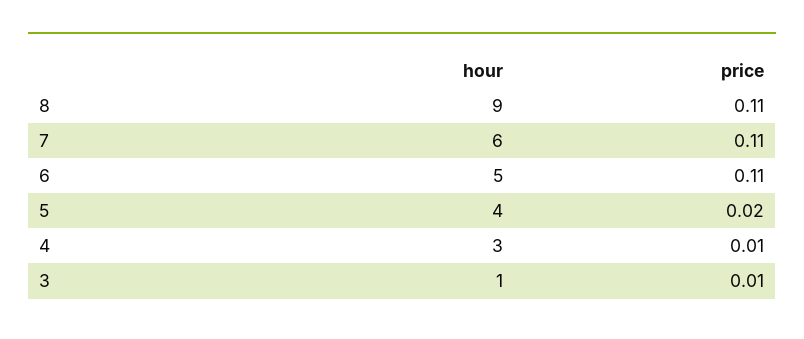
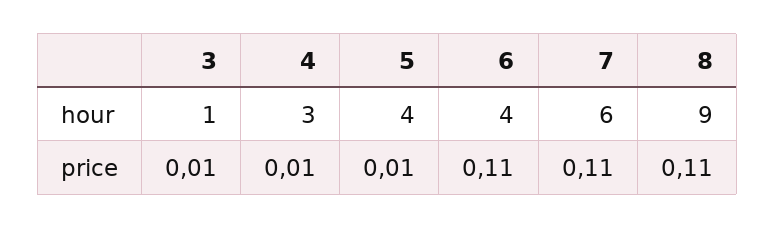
  {
    "hour": {
      "8": 9,
      "7": 6,
-     "6": 5,
+     "6": 4,
      "5": 4,
      "4": 3,
      "3": 1
    },
    "price": {
      "8": 0.11,
      "7": 0.11,
      "6": 0.11,
-     "5": 0.02,
+     "5": 0.01,
      "4": 0.01,
      "3": 0.01
    }
  }

